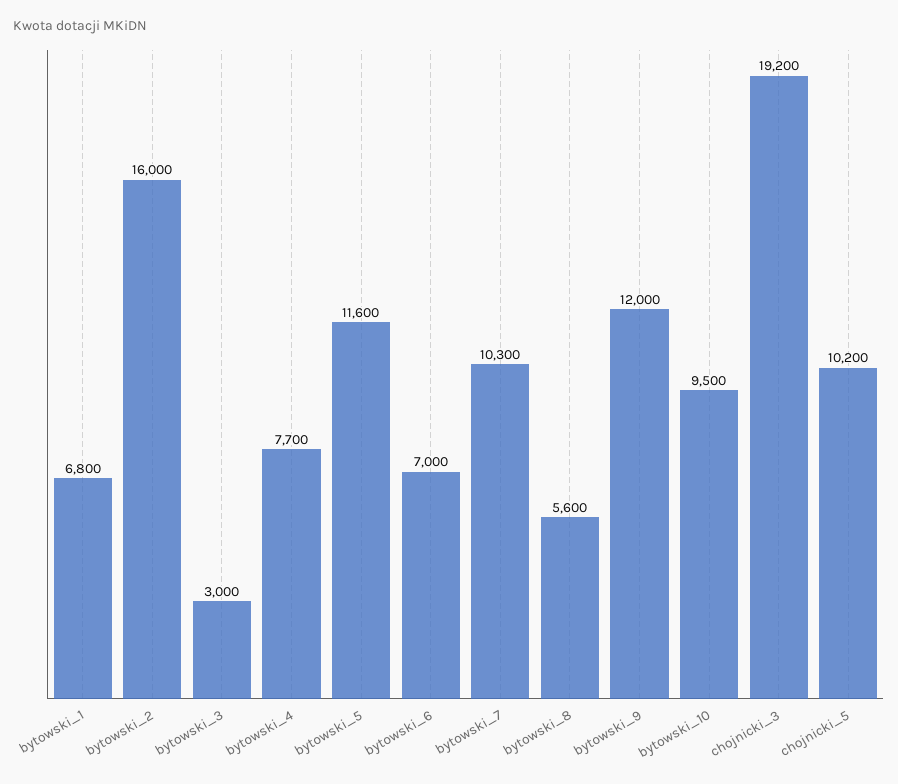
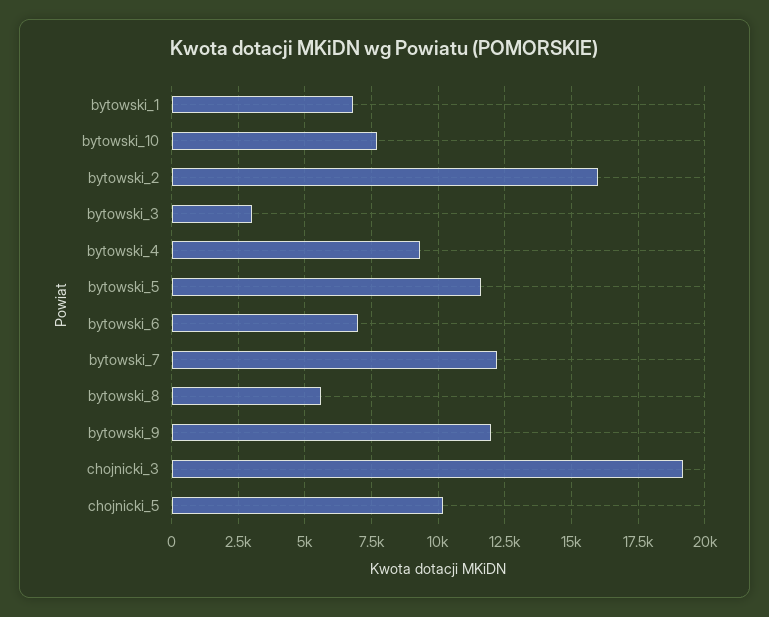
  {
    "bytowski_1": 6800,
    "bytowski_2": 16000,
    "bytowski_3": 3000,
-   "bytowski_4": 7700,
+   "bytowski_4": 9250,
    "bytowski_5": 11600,
    "bytowski_6": 7000,
-   "bytowski_7": 10300,
+   "bytowski_7": 12250,
    "bytowski_8": 5600,
    "bytowski_9": 12000,
-   "bytowski_10": 9500,
+   "bytowski_10": 7750,
    "chojnicki_3": 19200,
    "chojnicki_5": 10200
  }

